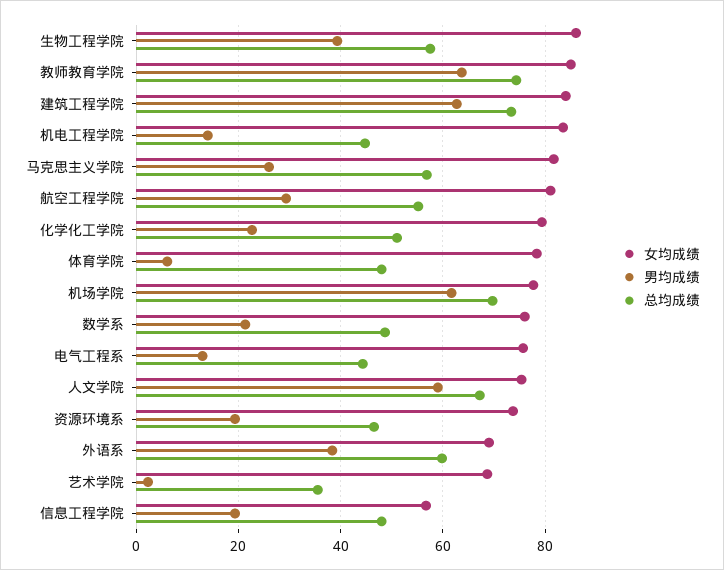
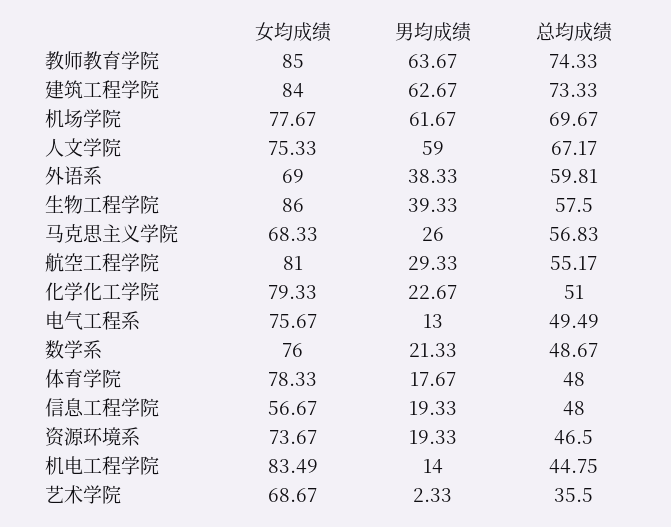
  {
    "女均成绩": {
      "生物工程学院": 86,
      "教师教育学院": 85,
      "建筑工程学院": 84,
      "机电工程学院": 83.49,
-     "马克思主义学院": 82,
+     "马克思主义学院": 68.33,
      "航空工程学院": 81,
      "化学化工学院": 79.33,
      "体育学院": 78.33,
      "机场学院": 77.67,
      "数学系": 76,
      "电气工程系": 75.67,
      "人文学院": 75.33,
      "资源环境系": 73.67,
      "外语系": 69,
      "艺术学院": 68.67,
      "信息工程学院": 56.67
    },
    "男均成绩": {
      "生物工程学院": 39.33,
      "教师教育学院": 63.67,
      "建筑工程学院": 62.67,
      "机电工程学院": 14,
      "马克思主义学院": 26,
      "航空工程学院": 29.33,
      "化学化工学院": 22.67,
-     "体育学院": 6,
+     "体育学院": 17.67,
      "机场学院": 61.67,
      "数学系": 21.33,
      "电气工程系": 13,
      "人文学院": 59,
      "资源环境系": 19.33,
      "外语系": 38.33,
      "艺术学院": 2.33,
      "信息工程学院": 19.33
    },
    "总均成绩": {
      "生物工程学院": 57.5,
      "教师教育学院": 74.33,
      "建筑工程学院": 73.33,
      "机电工程学院": 44.75,
      "马克思主义学院": 56.83,
      "航空工程学院": 55.17,
      "化学化工学院": 51,
      "体育学院": 48,
      "机场学院": 69.67,
      "数学系": 48.67,
-     "电气工程系": 44,
+     "电气工程系": 49.49,
      "人文学院": 67.17,
      "资源环境系": 46.5,
      "外语系": 59.81,
      "艺术学院": 35.5,
      "信息工程学院": 48
    }
  }

